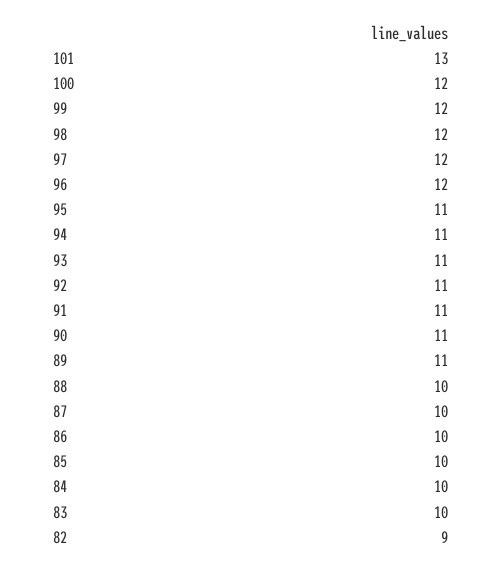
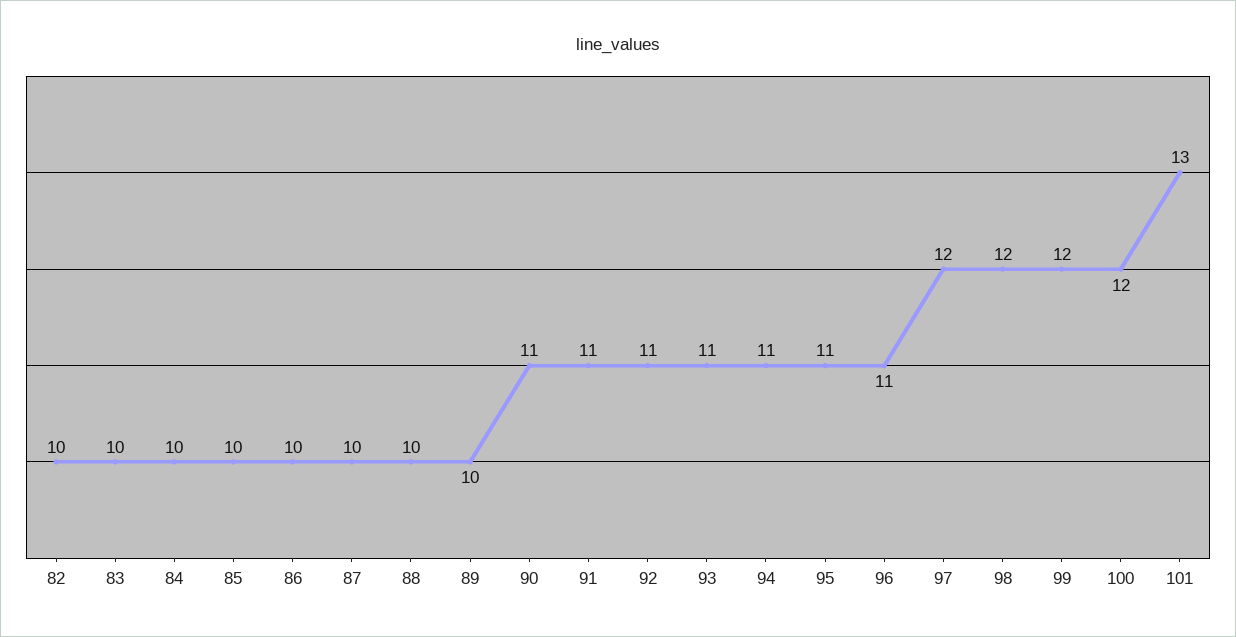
  {
    "101": 13,
    "100": 12,
    "99": 12,
    "98": 12,
    "97": 12,
-   "96": 12,
+   "96": 11,
    "95": 11,
    "94": 11,
    "93": 11,
    "92": 11,
    "91": 11,
    "90": 11,
-   "89": 11,
+   "89": 10,
    "88": 10,
    "87": 10,
    "86": 10,
    "85": 10,
    "84": 10,
    "83": 10,
-   "82": 9
+   "82": 10
  }

